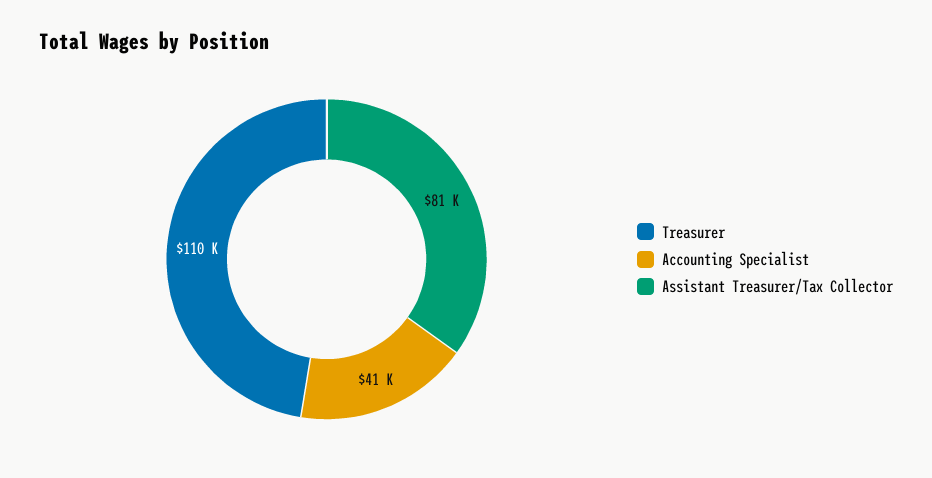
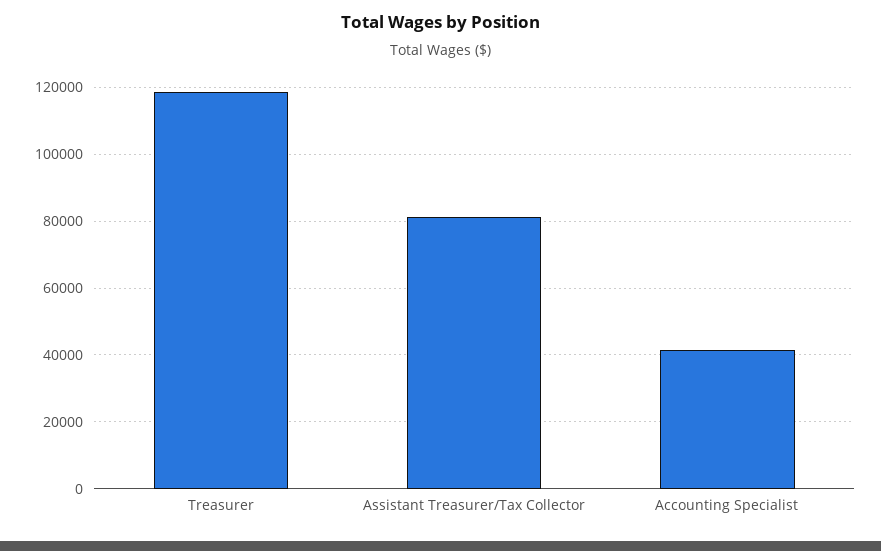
  {
-   "Treasurer": 110000,
+   "Treasurer": 118000,
    "Accounting Specialist": 41000,
    "Assistant Treasurer/Tax Collector": 81000
  }

